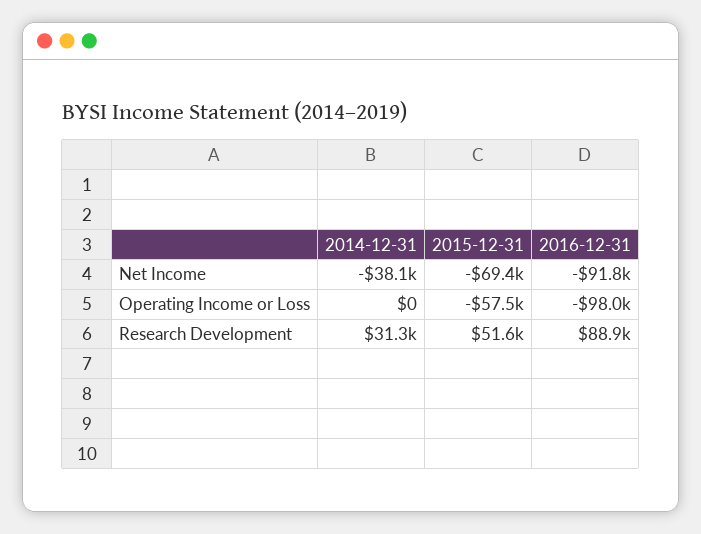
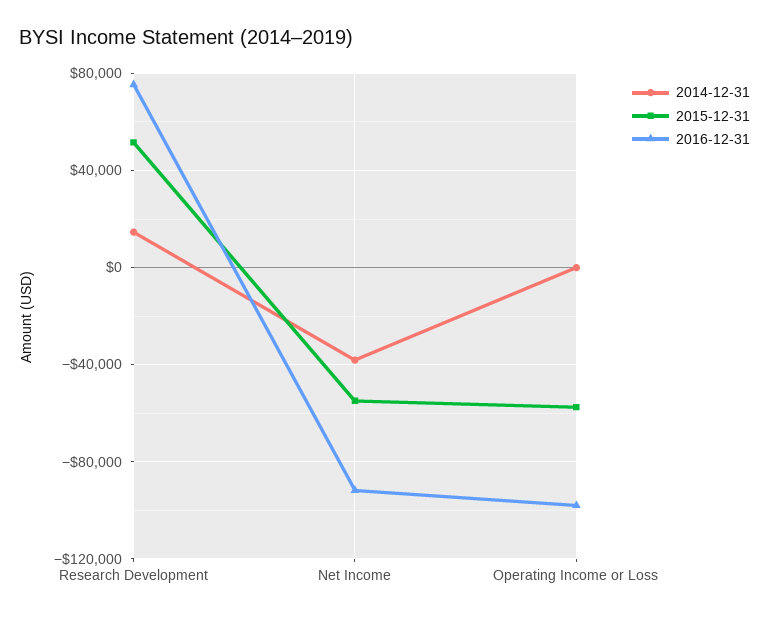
  {
    "2014-12-31": {
      "Net Income": -38100,
      "Operating Income or Loss": 0,
-     "Research Development": 31300
+     "Research Development": 15000
    },
    "2015-12-31": {
-     "Net Income": -69400,
+     "Net Income": -55000,
      "Operating Income or Loss": -57500,
      "Research Development": 51600
    },
    "2016-12-31": {
      "Net Income": -91800,
      "Operating Income or Loss": -98000,
-     "Research Development": 88900
+     "Research Development": 75000
    }
  }

